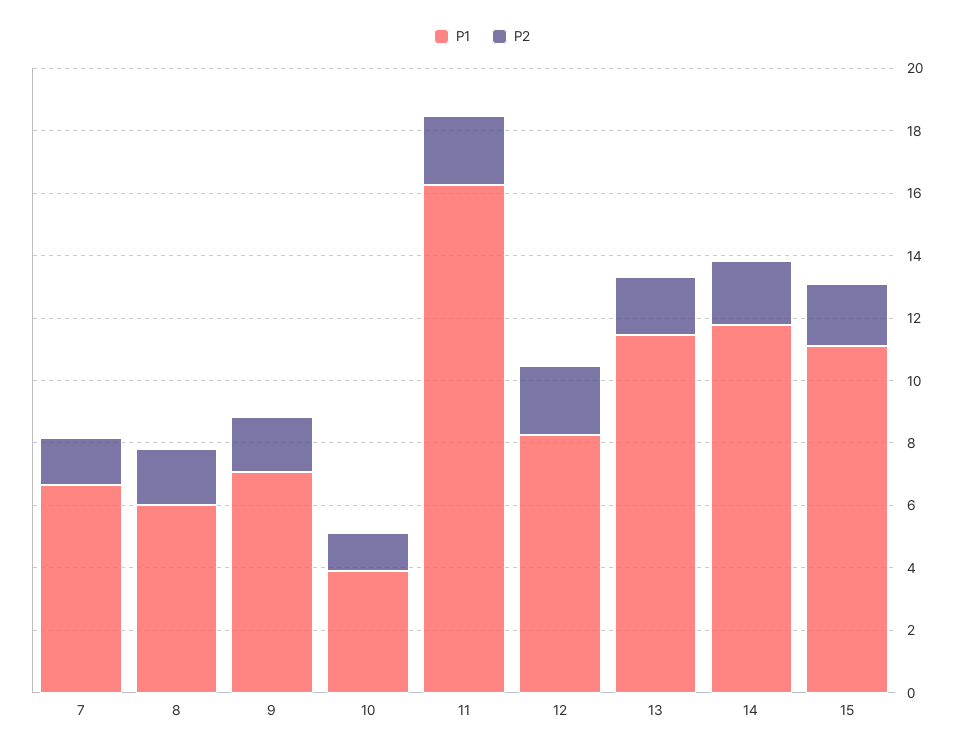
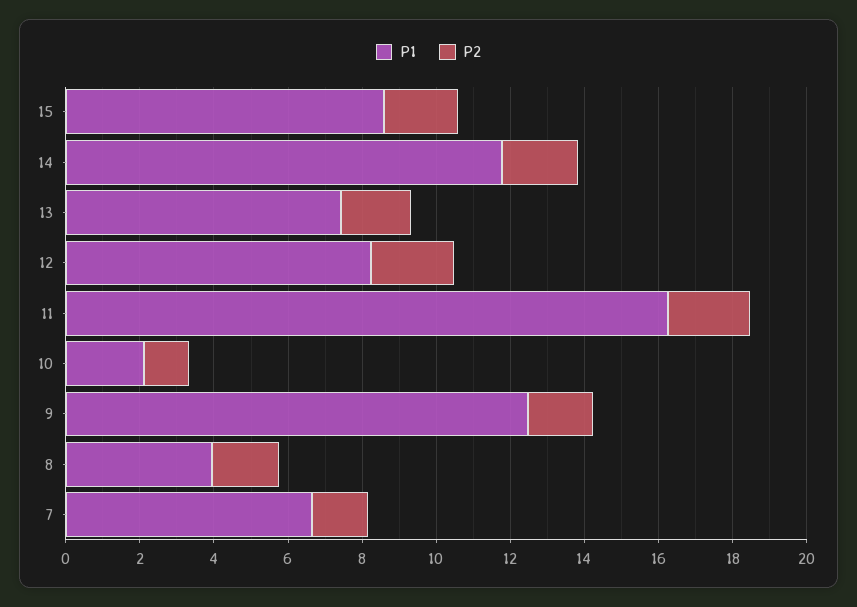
  {
    "P1": {
      "7": 6.5,
-     "8": 6,
+     "8": 4,
-     "9": 7,
+     "9": 12.5,
-     "10": 4,
+     "10": 2,
      "11": 16.5,
      "12": 8.5,
-     "13": 11.5,
+     "13": 7.5,
      "14": 12,
-     "15": 11
+     "15": 8.5
    },
    "P2": {
      "7": 1.5,
      "8": 2,
      "9": 2,
      "10": 1,
      "11": 2,
      "12": 2,
      "13": 2,
      "14": 2,
      "15": 2
    }
  }

